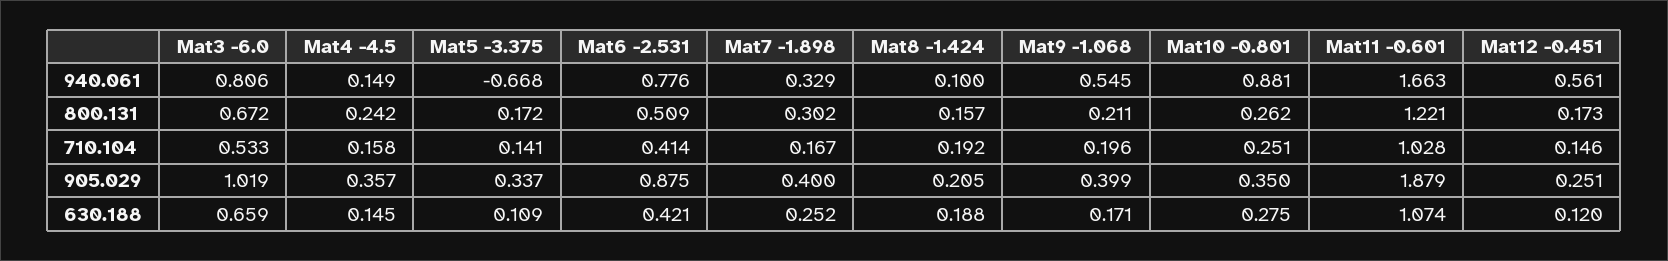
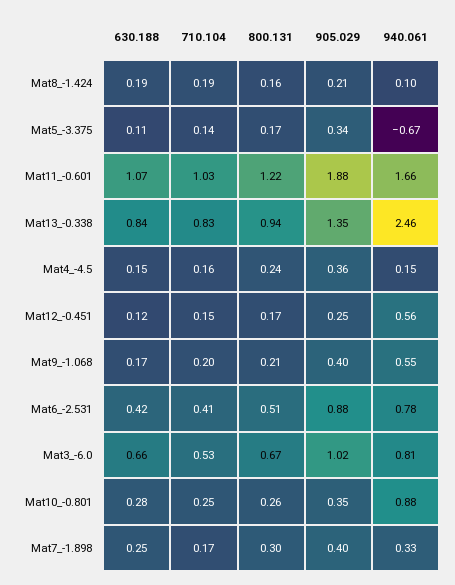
  {
    "Mat3 -6.0": {
      "940.061": 0.806,
      "800.131": 0.672,
      "710.104": 0.533,
      "905.029": 1.019,
      "630.188": 0.659
    },
    "Mat4 -4.5": {
      "940.061": 0.149,
      "800.131": 0.242,
      "710.104": 0.158,
      "905.029": 0.357,
      "630.188": 0.145
    },
    "Mat5 -3.375": {
      "940.061": -0.668,
      "800.131": 0.172,
      "710.104": 0.141,
      "905.029": 0.337,
      "630.188": 0.109
    },
    "Mat6 -2.531": {
      "940.061": 0.776,
      "800.131": 0.509,
      "710.104": 0.414,
      "905.029": 0.875,
      "630.188": 0.421
    },
    "Mat7 -1.898": {
      "940.061": 0.329,
      "800.131": 0.302,
      "710.104": 0.167,
      "905.029": 0.4,
      "630.188": 0.252
    },
    "Mat8 -1.424": {
      "940.061": 0.1,
      "800.131": 0.157,
      "710.104": 0.192,
      "905.029": 0.205,
      "630.188": 0.188
    },
    "Mat9 -1.068": {
      "940.061": 0.545,
      "800.131": 0.211,
      "710.104": 0.196,
      "905.029": 0.399,
      "630.188": 0.171
    },
    "Mat10 -0.801": {
      "940.061": 0.881,
      "800.131": 0.262,
      "710.104": 0.251,
      "905.029": 0.35,
      "630.188": 0.275
    },
    "Mat11 -0.601": {
      "940.061": 1.663,
      "800.131": 1.221,
      "710.104": 1.028,
      "905.029": 1.879,
      "630.188": 1.074
    },
    "Mat12 -0.451": {
      "940.061": 0.561,
      "800.131": 0.173,
      "710.104": 0.146,
      "905.029": 0.251,
      "630.188": 0.12
-   }
+   },
+   "Mat13_-0.338": {
+     "630.188": 0.84,
+     "710.104": 0.83,
+     "800.131": 0.94,
+     "905.029": 1.35,
+     "940.061": 2.46
+   }
  }

